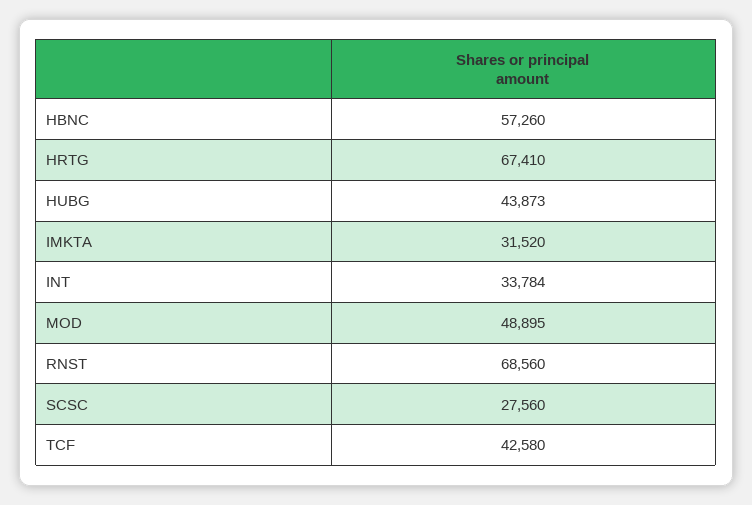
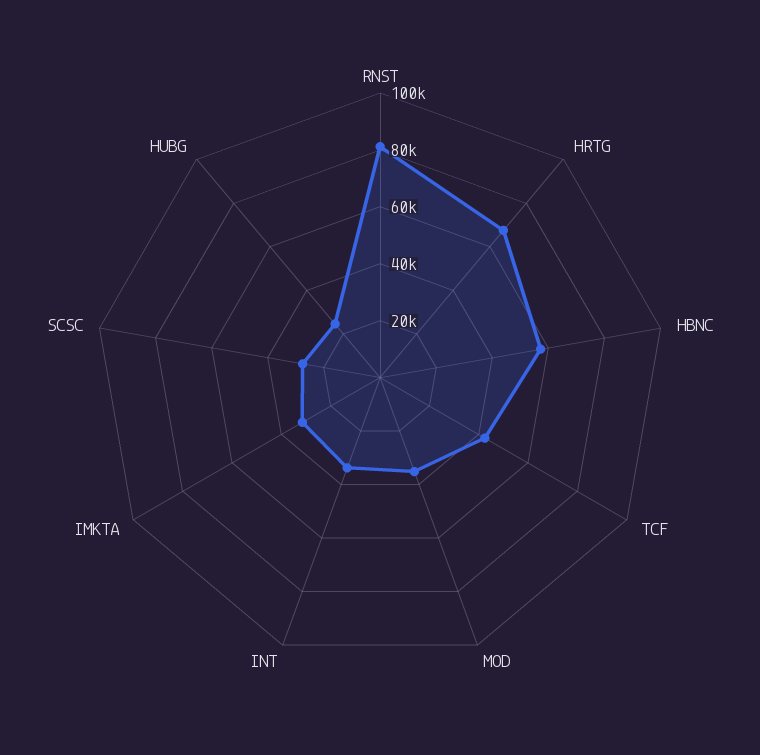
  {
    "HBNC": 57260,
    "HRTG": 67410,
-   "HUBG": 43873,
+   "HUBG": 25000,
    "IMKTA": 31520,
    "INT": 33784,
-   "MOD": 48895,
+   "MOD": 35000,
-   "RNST": 68560,
+   "RNST": 80000,
    "SCSC": 27560,
    "TCF": 42580
  }

